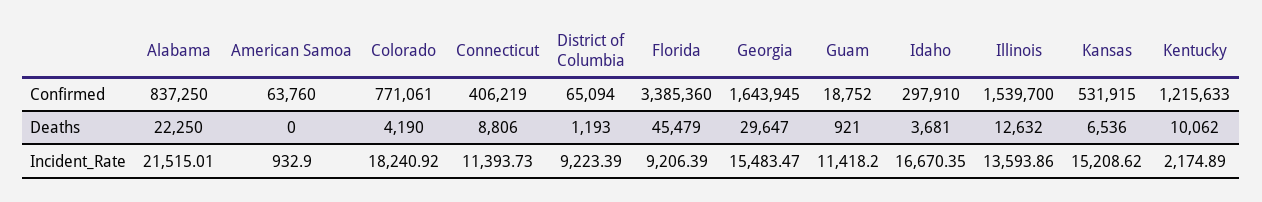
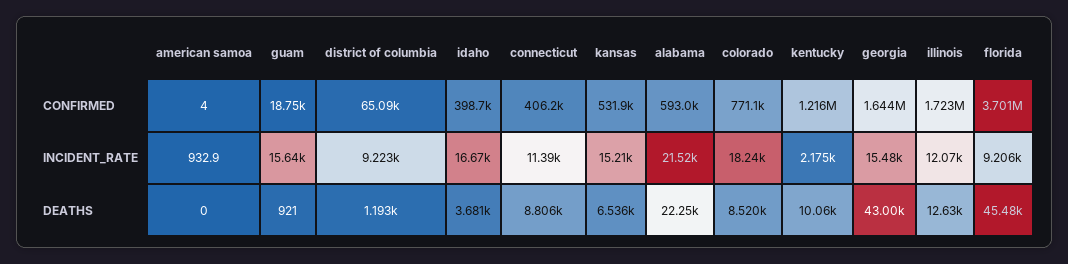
  {
    "Alabama": {
-     "Confirmed": 837250,
+     "Confirmed": 593000,
      "Deaths": 22250,
      "Incident_Rate": 21515.01
    },
    "American Samoa": {
-     "Confirmed": 63760,
+     "Confirmed": 4,
      "Deaths": 0,
      "Incident_Rate": 932.9
    },
    "Colorado": {
      "Confirmed": 771061,
-     "Deaths": 4190,
+     "Deaths": 8520,
      "Incident_Rate": 18240.92
    },
    "Connecticut": {
      "Confirmed": 406219,
      "Deaths": 8806,
      "Incident_Rate": 11393.73
    },
    "District of Columbia": {
      "Confirmed": 65094,
      "Deaths": 1193,
      "Incident_Rate": 9223.39
    },
    "Florida": {
-     "Confirmed": 3385360,
+     "Confirmed": 3701000,
      "Deaths": 45479,
      "Incident_Rate": 9206.39
    },
    "Georgia": {
      "Confirmed": 1643945,
-     "Deaths": 29647,
+     "Deaths": 43000,
      "Incident_Rate": 15483.47
    },
    "Guam": {
      "Confirmed": 18752,
      "Deaths": 921,
-     "Incident_Rate": 11418.2
+     "Incident_Rate": 15640
    },
    "Idaho": {
-     "Confirmed": 297910,
+     "Confirmed": 398700,
      "Deaths": 3681,
      "Incident_Rate": 16670.35
    },
    "Illinois": {
-     "Confirmed": 1539700,
+     "Confirmed": 1723000,
      "Deaths": 12632,
-     "Incident_Rate": 13593.86
+     "Incident_Rate": 12070
    },
    "Kansas": {
      "Confirmed": 531915,
      "Deaths": 6536,
      "Incident_Rate": 15208.62
    },
    "Kentucky": {
      "Confirmed": 1215633,
      "Deaths": 10062,
      "Incident_Rate": 2174.89
    }
  }

